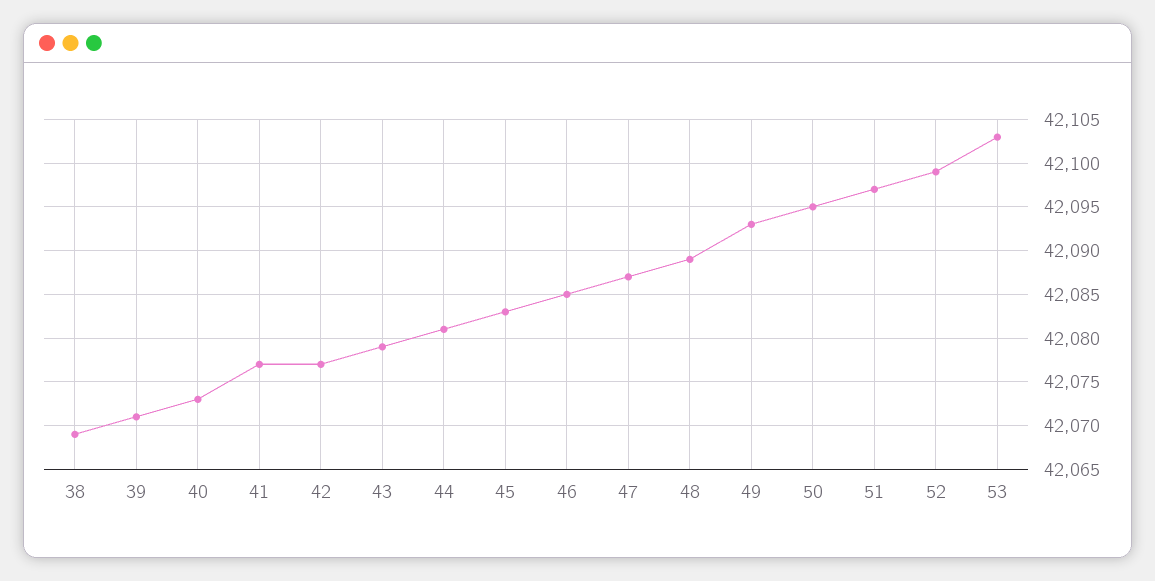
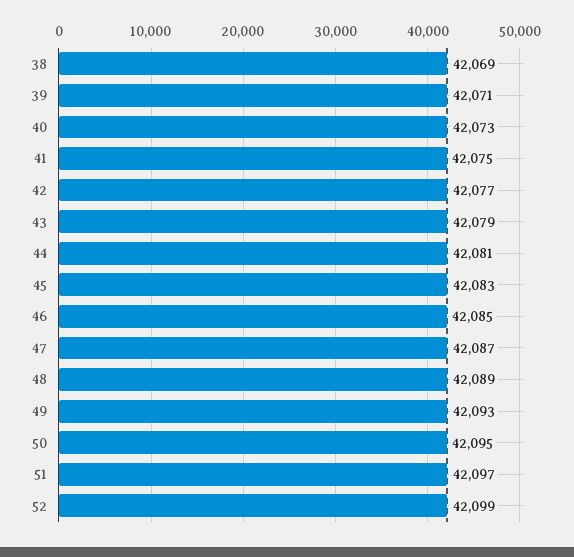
  {
    "38": 42069,
    "39": 42071,
    "40": 42073,
-   "41": 42077,
+   "41": 42075,
    "42": 42077,
    "43": 42079,
    "44": 42081,
    "45": 42083,
    "46": 42085,
    "47": 42087,
    "48": 42089,
    "49": 42093,
    "50": 42095,
    "51": 42097,
-   "52": 42099,
+   "52": 42099
-   "53": 42103
  }

